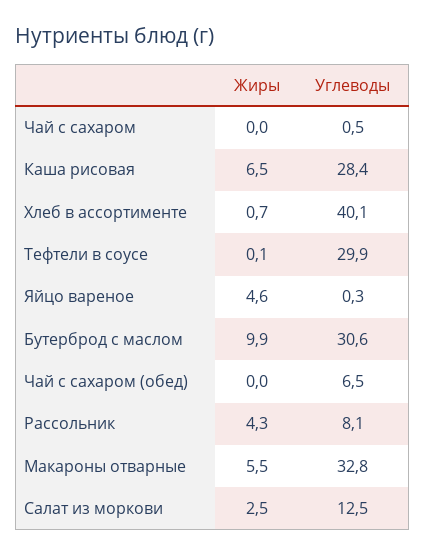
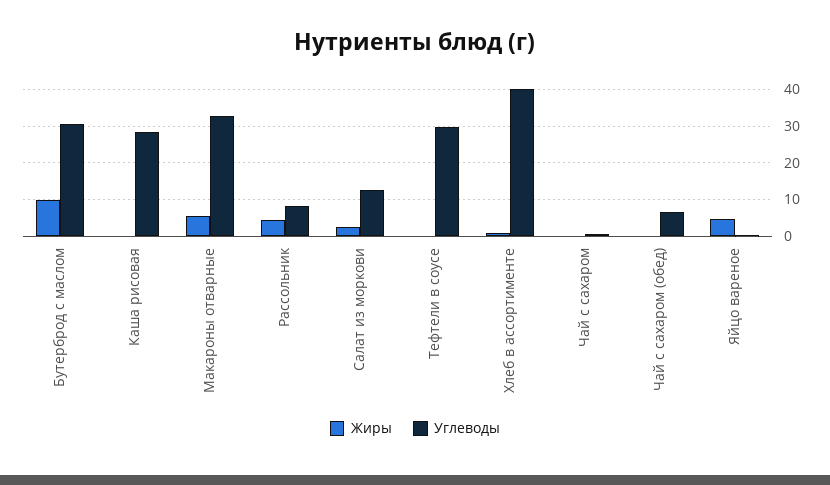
  {
    "Жиры": {
      "Чай с сахаром": 0,
-     "Каша рисовая": 6.5,
+     "Каша рисовая": 0,
      "Хлеб в ассортименте": 0.7,
      "Тефтели в соусе": 0.1,
      "Яйцо вареное": 4.6,
      "Бутерброд с маслом": 9.9,
      "Чай с сахаром (обед)": 0,
      "Рассольник": 4.3,
      "Макароны отварные": 5.5,
      "Салат из моркови": 2.5
    },
    "Углеводы": {
      "Чай с сахаром": 0.5,
      "Каша рисовая": 28.4,
      "Хлеб в ассортименте": 40.1,
      "Тефтели в соусе": 29.9,
      "Яйцо вареное": 0.3,
      "Бутерброд с маслом": 30.6,
      "Чай с сахаром (обед)": 6.5,
      "Рассольник": 8.1,
      "Макароны отварные": 32.8,
      "Салат из моркови": 12.5
    }
  }

